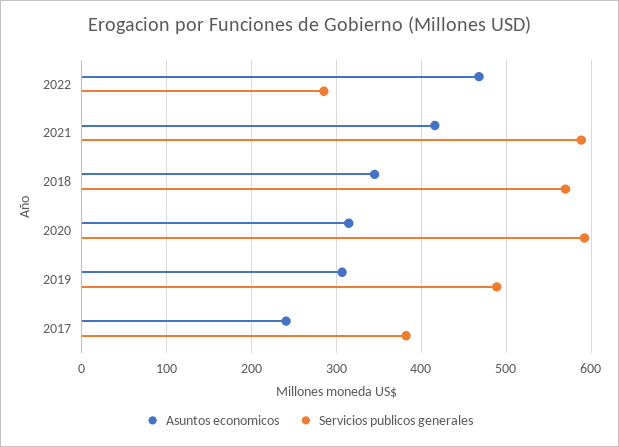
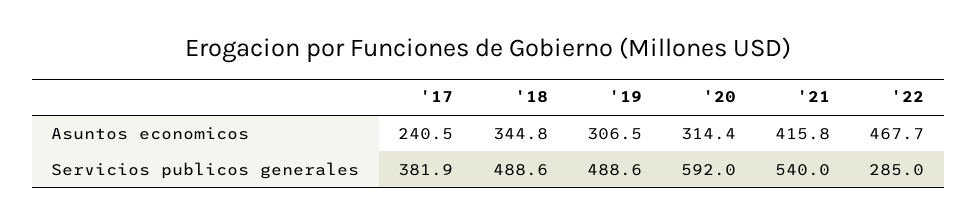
  {
    "Asuntos economicos": {
      "2022": 467.7,
      "2021": 415.8,
      "2018": 344.8,
      "2020": 314.4,
      "2019": 306.5,
      "2017": 240.5
    },
    "Servicios publicos generales": {
      "2022": 285,
-     "2021": 590,
+     "2021": 540,
-     "2018": 570,
+     "2018": 488.6,
      "2020": 592,
      "2019": 488.6,
      "2017": 381.9
    }
  }

